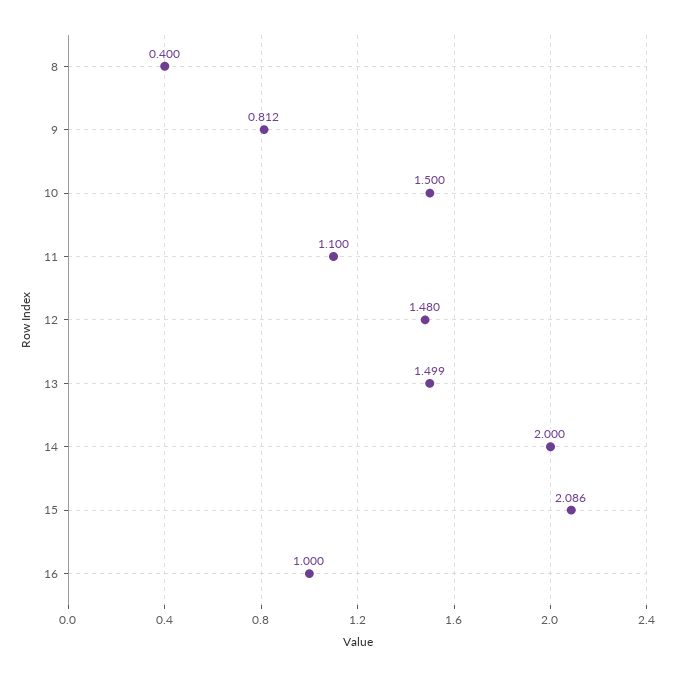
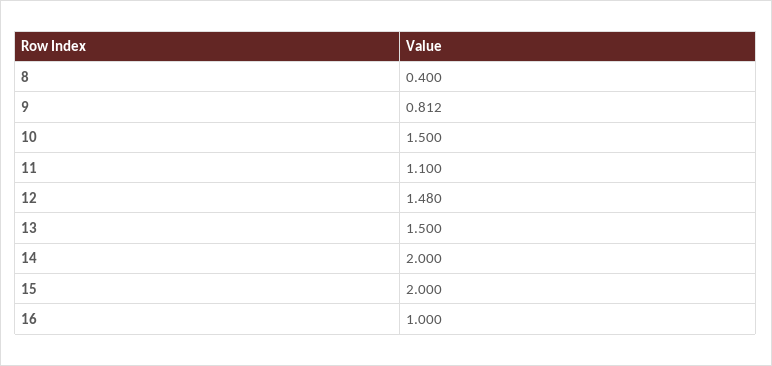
  {
    "8": 0.4,
    "9": 0.812,
    "10": 1.5,
    "11": 1.1,
    "12": 1.48,
-   "13": 1.499,
+   "13": 1.5,
    "14": 2,
-   "15": 2.086,
+   "15": 2,
    "16": 1
  }

